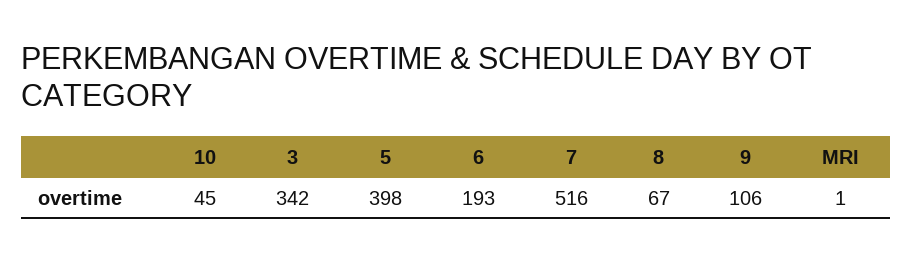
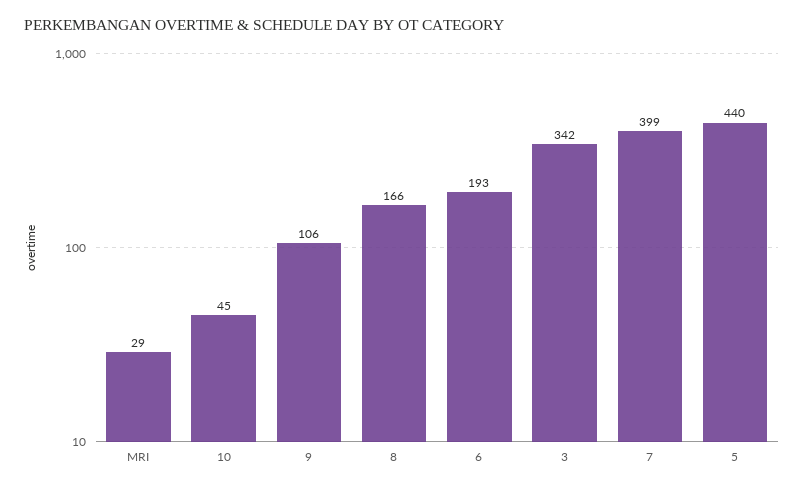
  {
    "10": 45,
    "3": 342,
-   "5": 398,
+   "5": 440,
    "6": 193,
-   "7": 516,
+   "7": 399,
-   "8": 67,
+   "8": 166,
    "9": 106,
-   "MRI": 1
+   "MRI": 29
  }

